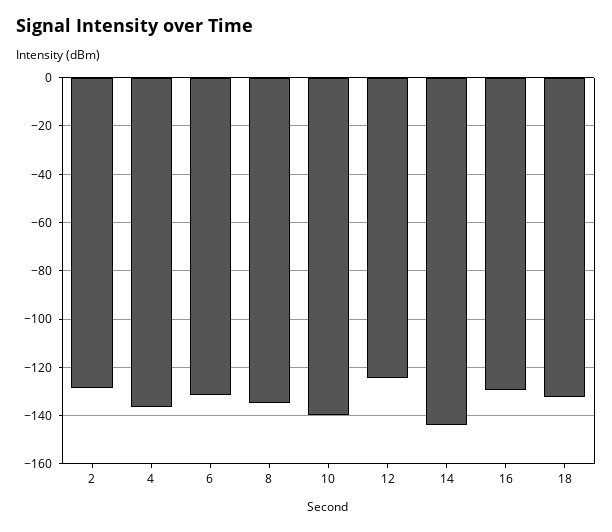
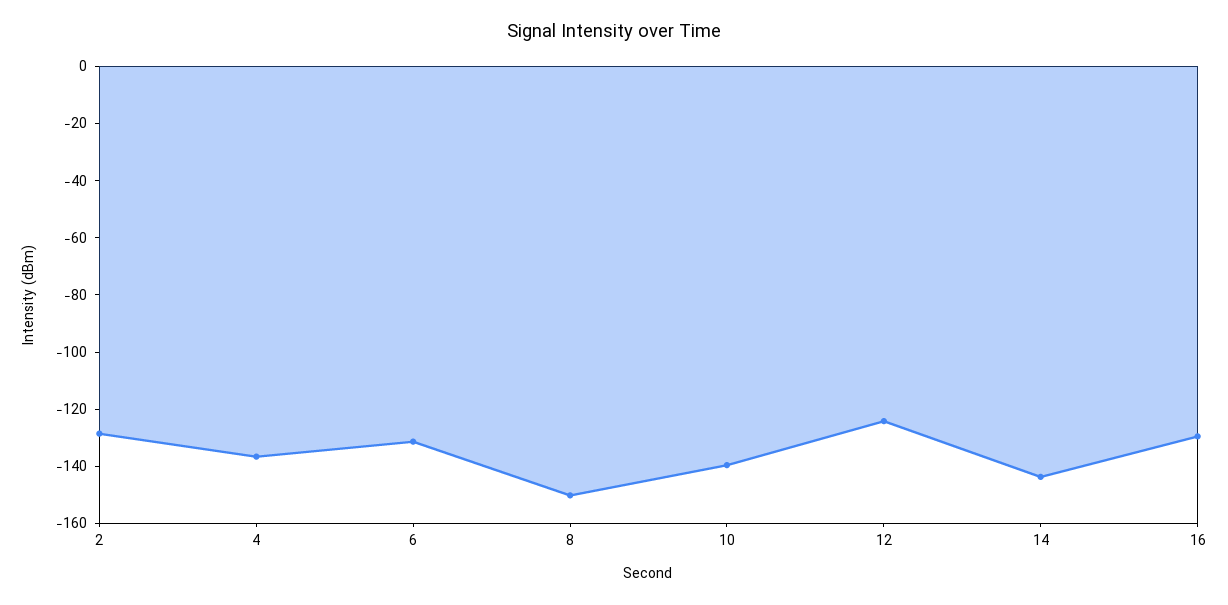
  {
    "2": -127.5,
    "4": -137.5,
    "6": -132.5,
-   "8": -135,
+   "8": -150,
    "10": -140,
    "12": -125,
    "14": -142.5,
-   "16": -130,
+   "16": -130
-   "18": -132.5
  }

